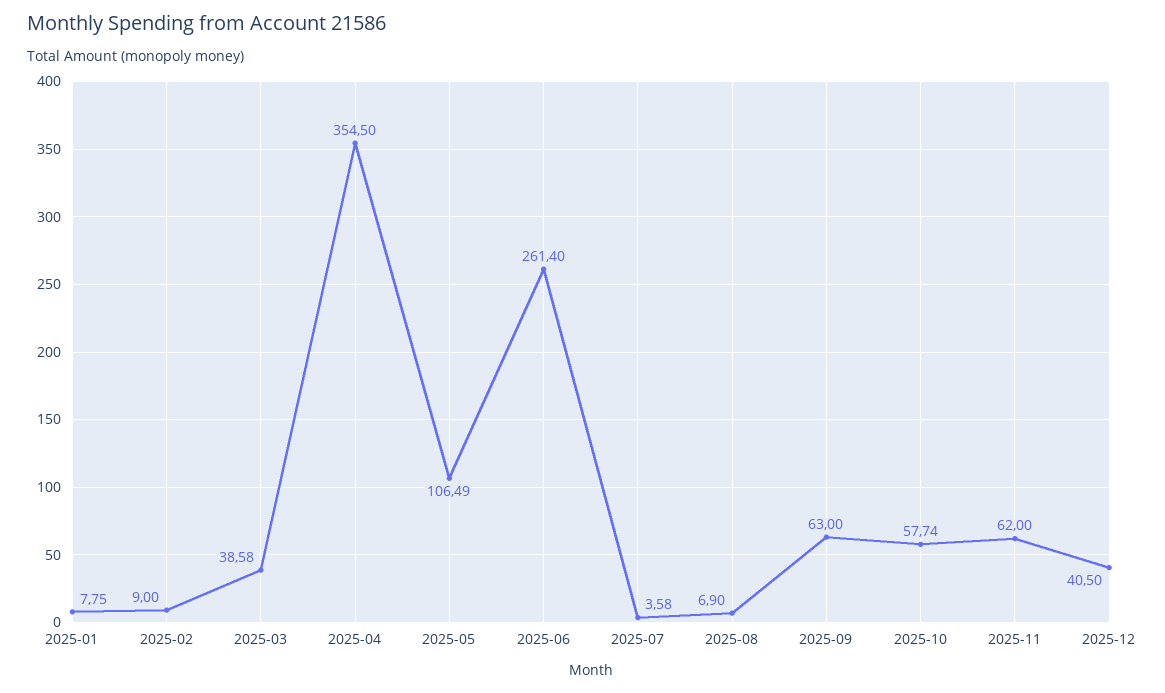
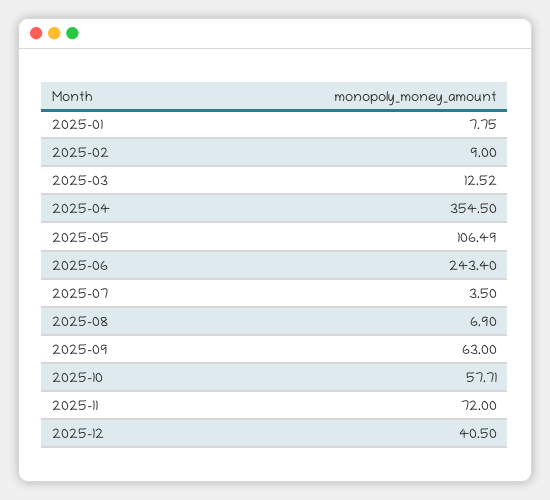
  {
    "2025-01": 7.75,
    "2025-02": 9,
-   "2025-03": 38.58,
+   "2025-03": 12.52,
    "2025-04": 354.5,
    "2025-05": 106.49,
-   "2025-06": 261.4,
+   "2025-06": 243.4,
-   "2025-07": 3.58,
+   "2025-07": 3.5,
    "2025-08": 6.9,
    "2025-09": 63,
-   "2025-10": 57.74,
+   "2025-10": 57.71,
-   "2025-11": 62,
+   "2025-11": 72,
    "2025-12": 40.5
  }

